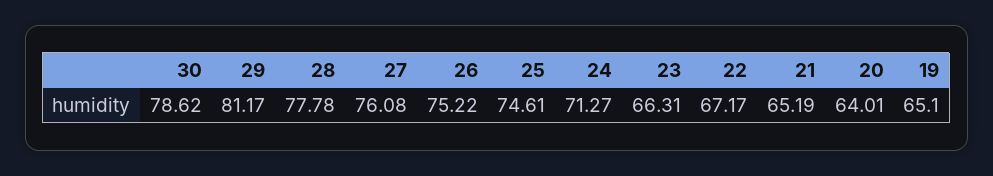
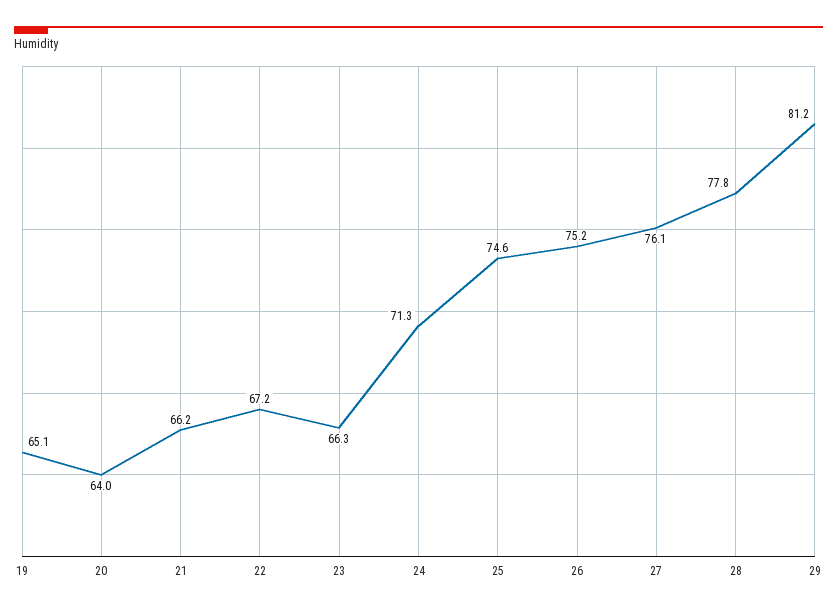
  {
-   "30": 78.62,
    "29": 81.17,
    "28": 77.78,
    "27": 76.08,
    "26": 75.22,
    "25": 74.61,
    "24": 71.27,
    "23": 66.31,
    "22": 67.17,
-   "21": 65.19,
+   "21": 66.2,
    "20": 64.01,
    "19": 65.1
  }

